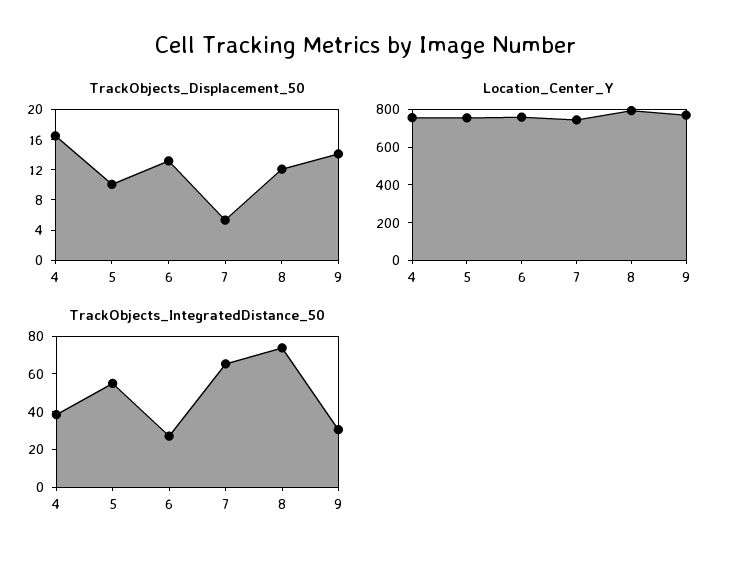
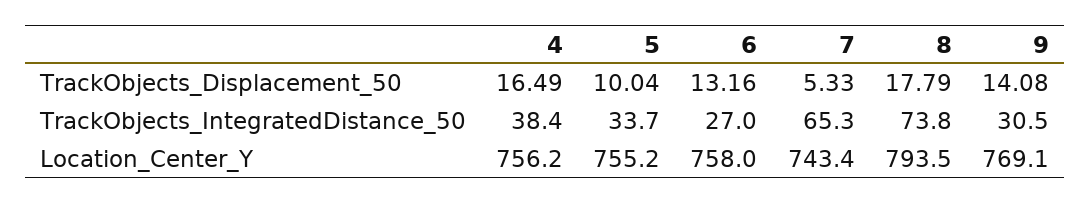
  {
    "TrackObjects_Displacement_50": {
      "4": 16.49,
      "5": 10.04,
      "6": 13.16,
      "7": 5.33,
-     "8": 12,
+     "8": 17.79,
      "9": 14.08
    },
    "Location_Center_Y": {
      "4": 756.2,
      "5": 755.2,
      "6": 758,
      "7": 743.4,
      "8": 793.5,
      "9": 769.1
    },
    "TrackObjects_IntegratedDistance_50": {
      "4": 38.4,
-     "5": 55,
+     "5": 33.7,
      "6": 27,
      "7": 65.3,
      "8": 73.8,
      "9": 30.5
    }
  }

